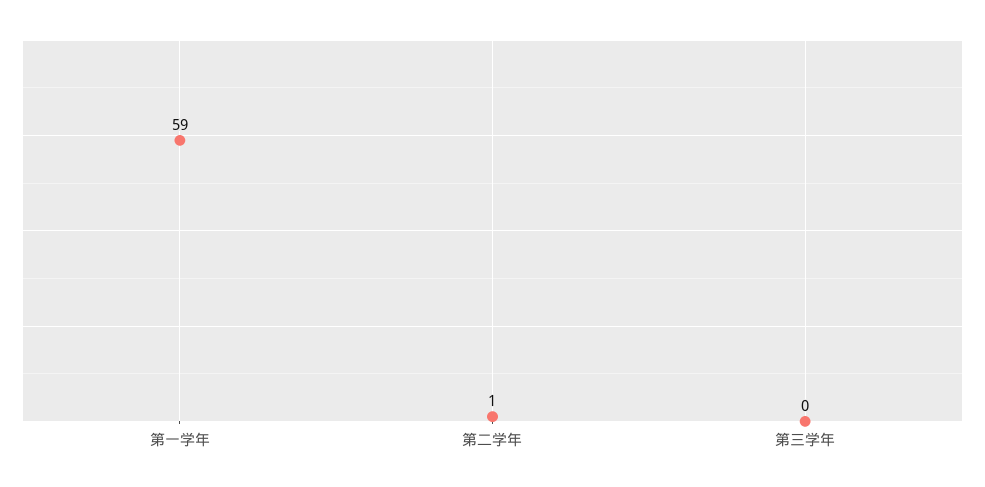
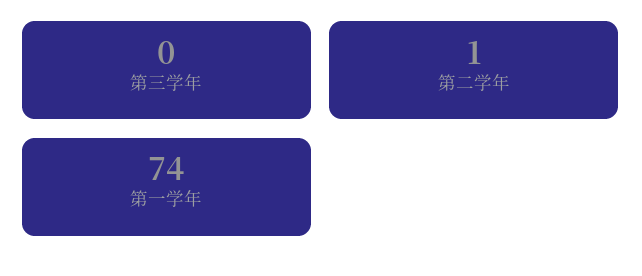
  {
-   "第一学年": 59,
+   "第一学年": 74,
    "第二学年": 1,
    "第三学年": 0
  }

